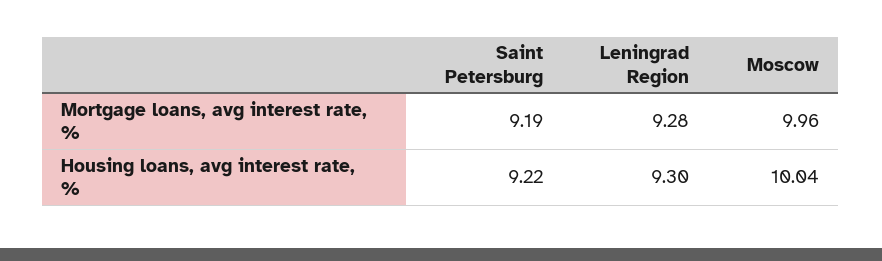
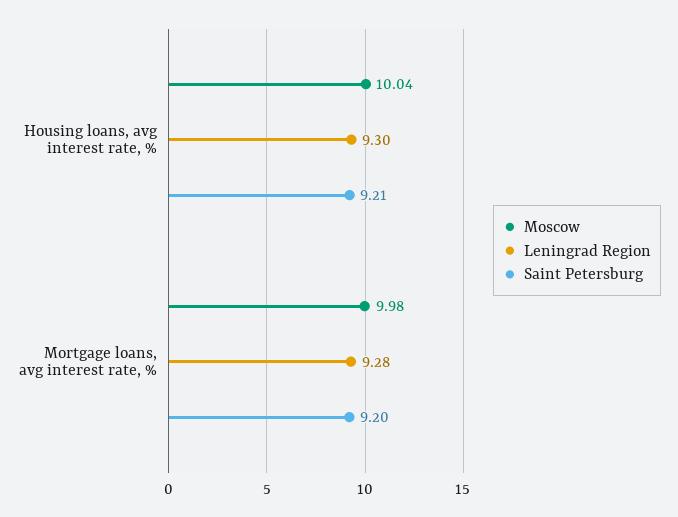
  {
    "Saint Petersburg": {
-     "Mortgage loans, avg interest rate, %": 9.19,
+     "Mortgage loans, avg interest rate, %": 9.2,
-     "Housing loans, avg interest rate, %": 9.22
+     "Housing loans, avg interest rate, %": 9.21
    },
    "Leningrad Region": {
      "Mortgage loans, avg interest rate, %": 9.28,
      "Housing loans, avg interest rate, %": 9.3
    },
    "Moscow": {
-     "Mortgage loans, avg interest rate, %": 9.96,
+     "Mortgage loans, avg interest rate, %": 9.98,
      "Housing loans, avg interest rate, %": 10.04
    }
  }

